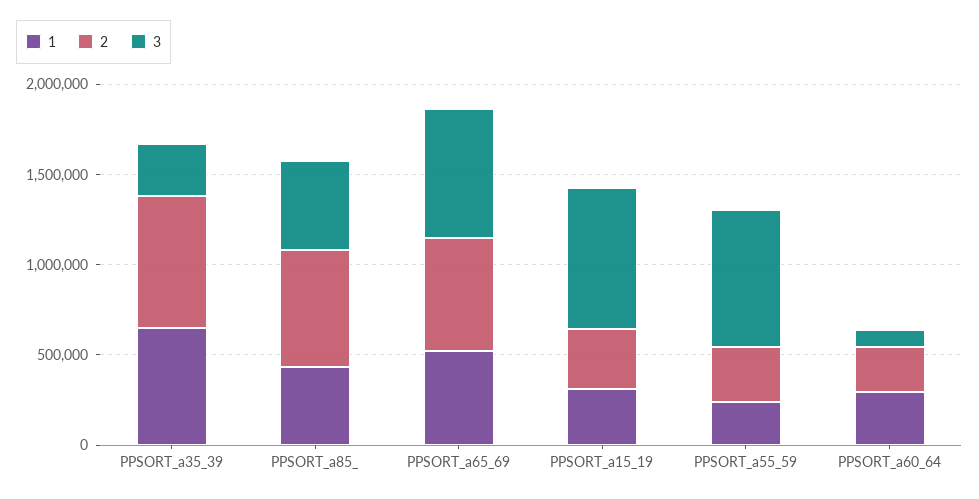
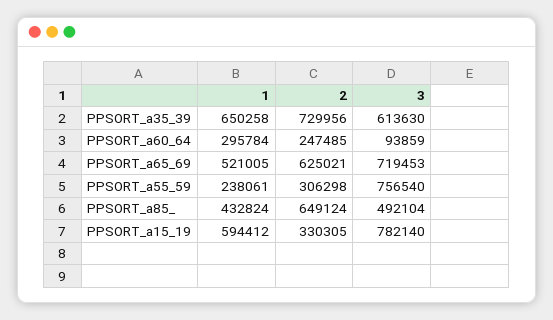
  {
    "1": {
      "PPSORT_a35_39": 650258,
      "PPSORT_a85_": 432824,
      "PPSORT_a65_69": 521005,
-     "PPSORT_a15_19": 300000,
+     "PPSORT_a15_19": 594412,
      "PPSORT_a55_59": 238061,
      "PPSORT_a60_64": 295784
    },
    "2": {
      "PPSORT_a35_39": 729956,
      "PPSORT_a85_": 649124,
      "PPSORT_a65_69": 625021,
      "PPSORT_a15_19": 330305,
      "PPSORT_a55_59": 306298,
      "PPSORT_a60_64": 247485
    },
    "3": {
-     "PPSORT_a35_39": 300000,
+     "PPSORT_a35_39": 613630,
      "PPSORT_a85_": 492104,
      "PPSORT_a65_69": 719453,
      "PPSORT_a15_19": 782140,
      "PPSORT_a55_59": 756540,
      "PPSORT_a60_64": 93859
    }
  }

